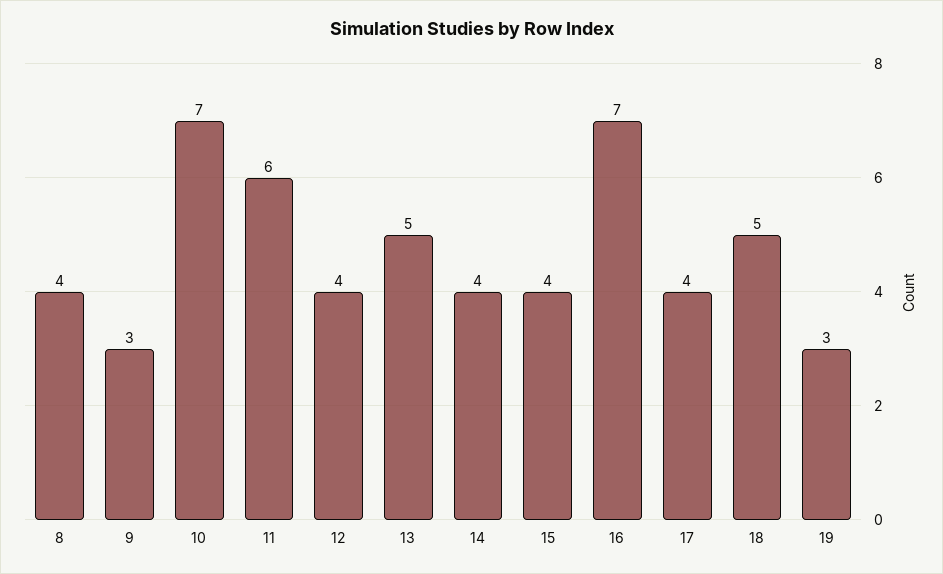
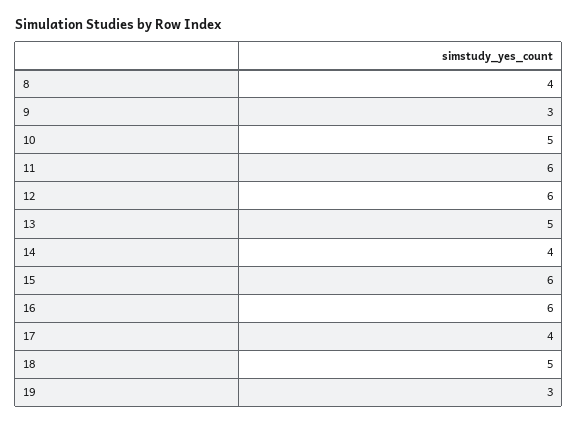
  {
    "8": 4,
    "9": 3,
-   "10": 7,
+   "10": 5,
    "11": 6,
-   "12": 4,
+   "12": 6,
    "13": 5,
    "14": 4,
-   "15": 4,
+   "15": 6,
-   "16": 7,
+   "16": 6,
    "17": 4,
    "18": 5,
    "19": 3
  }

